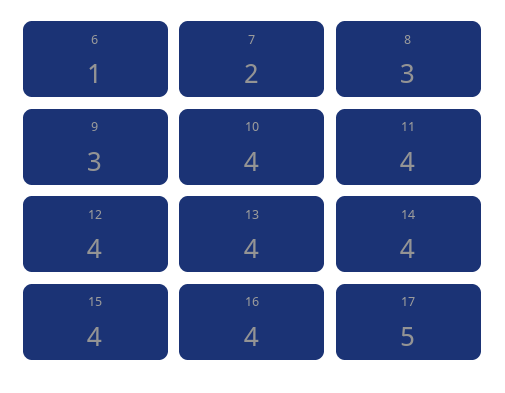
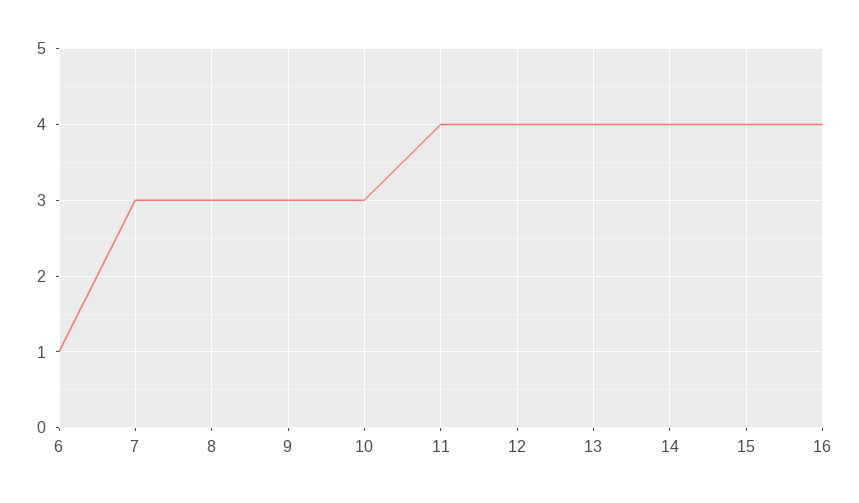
  {
    "6": 1,
-   "7": 2,
+   "7": 3,
    "8": 3,
    "9": 3,
-   "10": 4,
+   "10": 3,
    "11": 4,
    "12": 4,
    "13": 4,
    "14": 4,
    "15": 4,
-   "16": 4,
+   "16": 4
-   "17": 5
  }

